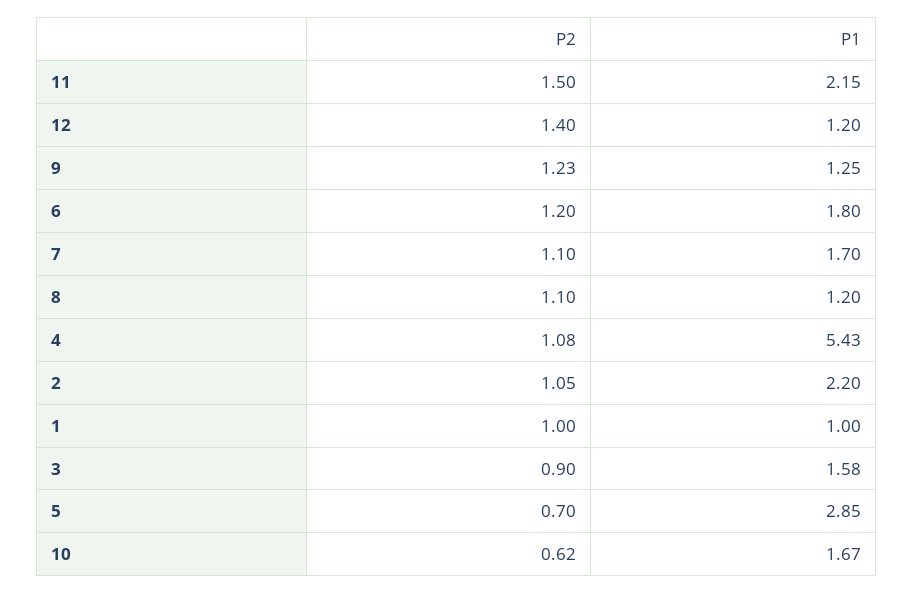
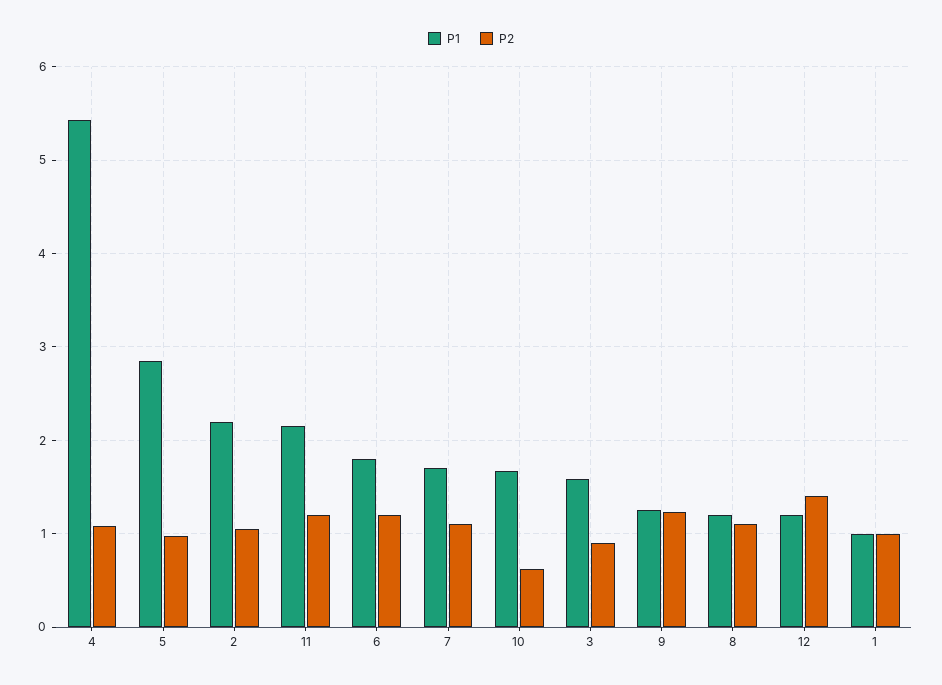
  {
    "P2": {
-     "11": 1.5,
+     "11": 1.2,
      "12": 1.4,
      "9": 1.23,
      "6": 1.2,
      "7": 1.1,
      "8": 1.1,
      "4": 1.08,
      "2": 1.05,
      "1": 1,
      "3": 0.9,
-     "5": 0.7,
+     "5": 1,
      "10": 0.62
    },
    "P1": {
      "11": 2.15,
      "12": 1.2,
      "9": 1.25,
      "6": 1.8,
      "7": 1.7,
      "8": 1.2,
      "4": 5.43,
      "2": 2.2,
      "1": 1,
      "3": 1.58,
      "5": 2.85,
      "10": 1.67
    }
  }

